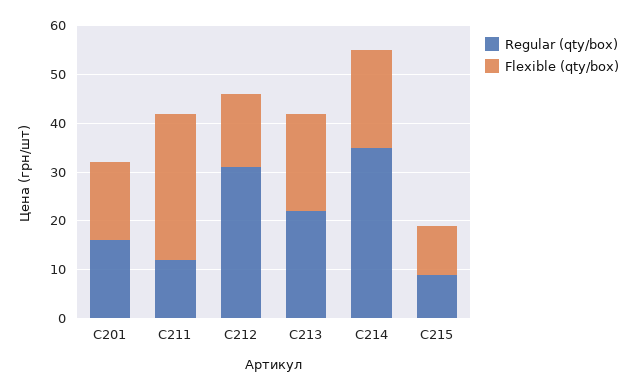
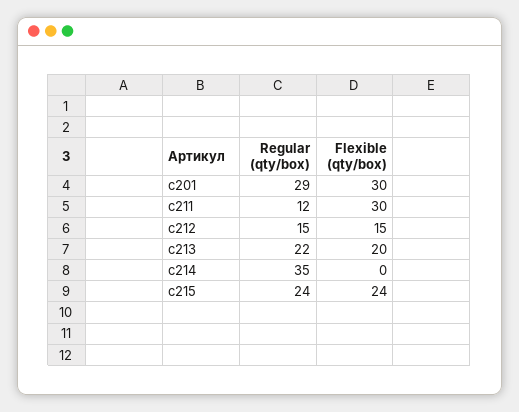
  {
    "Regular (qty/box)": {
-     "C201": 15,
+     "C201": 29,
      "C211": 12,
-     "C212": 30,
+     "C212": 15,
      "C213": 22,
      "C214": 35,
-     "C215": 10
+     "C215": 24
    },
    "Flexible (qty/box)": {
-     "C201": 15,
+     "C201": 30,
      "C211": 30,
      "C212": 15,
      "C213": 20,
-     "C214": 20,
+     "C214": 0,
-     "C215": 10
+     "C215": 24
    }
  }

